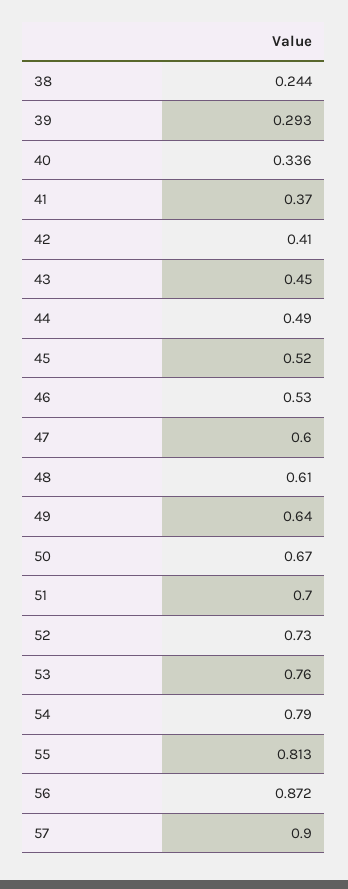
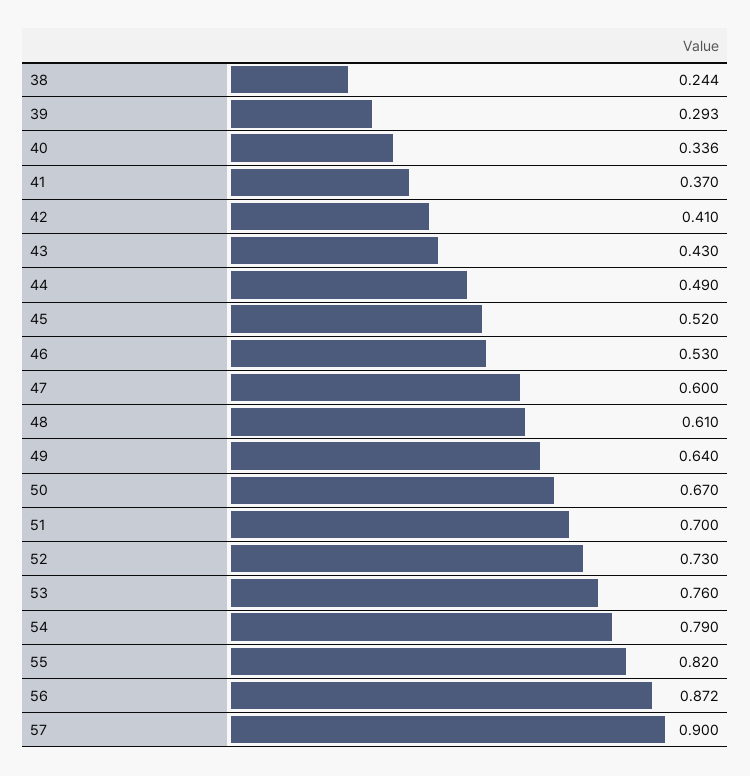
  {
    "38": 0.244,
    "39": 0.293,
    "40": 0.336,
    "41": 0.37,
    "42": 0.41,
-   "43": 0.45,
+   "43": 0.43,
    "44": 0.49,
    "45": 0.52,
    "46": 0.53,
    "47": 0.6,
    "48": 0.61,
    "49": 0.64,
    "50": 0.67,
    "51": 0.7,
    "52": 0.73,
    "53": 0.76,
    "54": 0.79,
-   "55": 0.813,
+   "55": 0.82,
    "56": 0.872,
    "57": 0.9
  }

